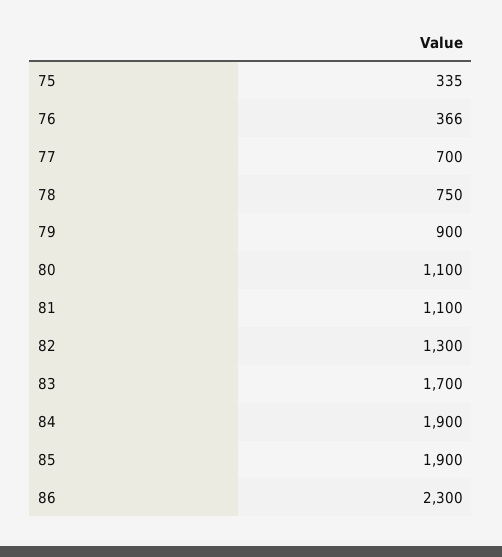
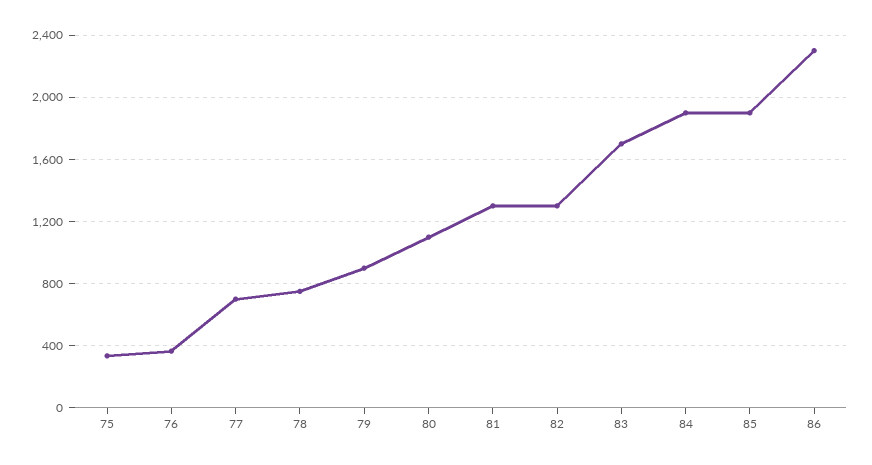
  {
    "75": 335,
    "76": 366,
    "77": 700,
    "78": 750,
    "79": 900,
    "80": 1100,
-   "81": 1100,
+   "81": 1300,
    "82": 1300,
    "83": 1700,
    "84": 1900,
    "85": 1900,
    "86": 2300
  }

